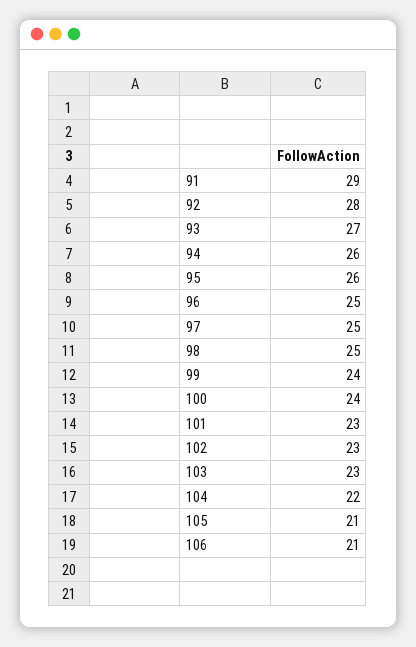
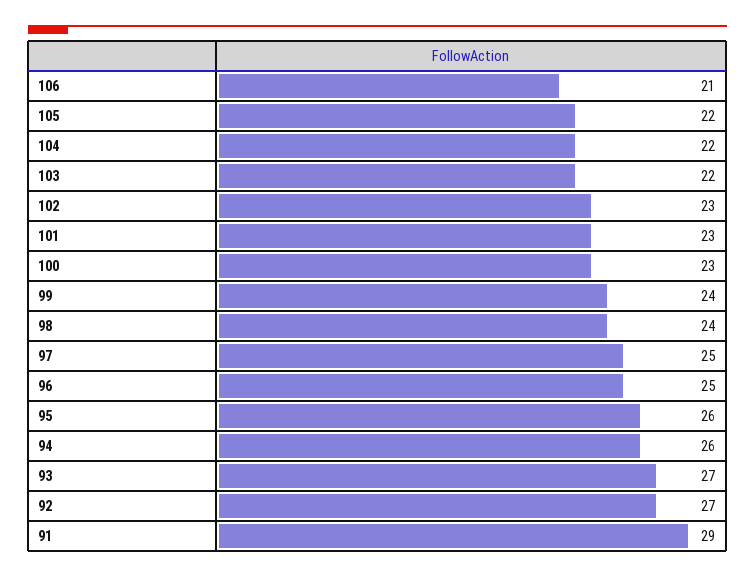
  {
    "91": 29,
-   "92": 28,
+   "92": 27,
    "93": 27,
    "94": 26,
    "95": 26,
    "96": 25,
    "97": 25,
-   "98": 25,
+   "98": 24,
    "99": 24,
-   "100": 24,
+   "100": 23,
    "101": 23,
    "102": 23,
-   "103": 23,
+   "103": 22,
    "104": 22,
-   "105": 21,
+   "105": 22,
    "106": 21
  }

